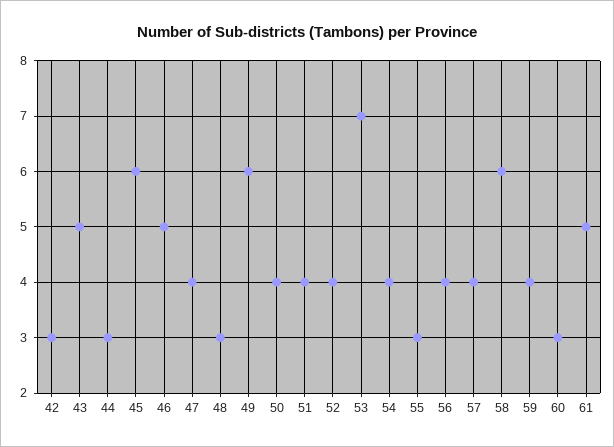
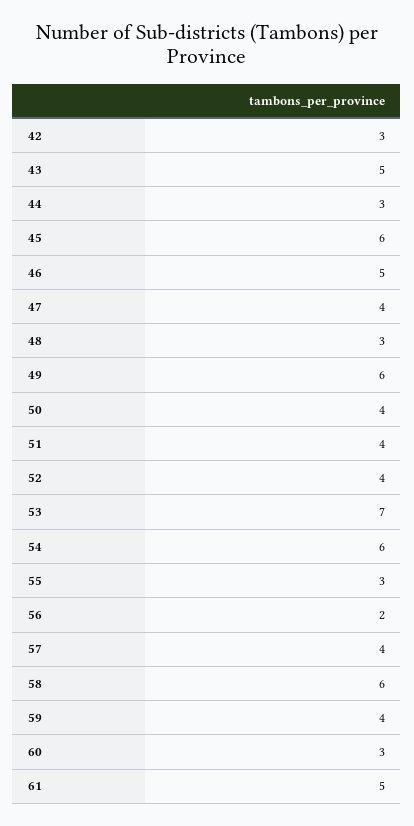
  {
    "42": 3,
    "43": 5,
    "44": 3,
    "45": 6,
    "46": 5,
    "47": 4,
    "48": 3,
    "49": 6,
    "50": 4,
    "51": 4,
    "52": 4,
    "53": 7,
-   "54": 4,
+   "54": 6,
    "55": 3,
-   "56": 4,
+   "56": 2,
    "57": 4,
    "58": 6,
    "59": 4,
    "60": 3,
    "61": 5
  }

